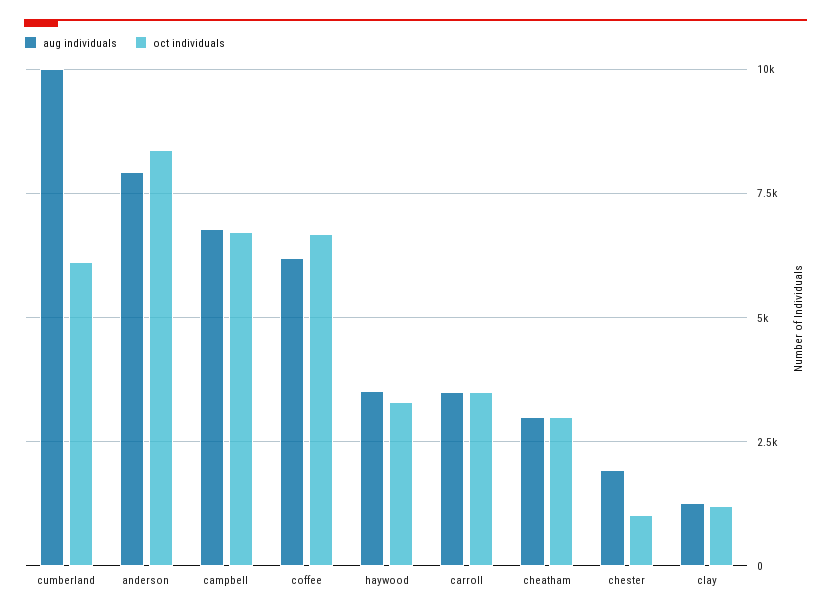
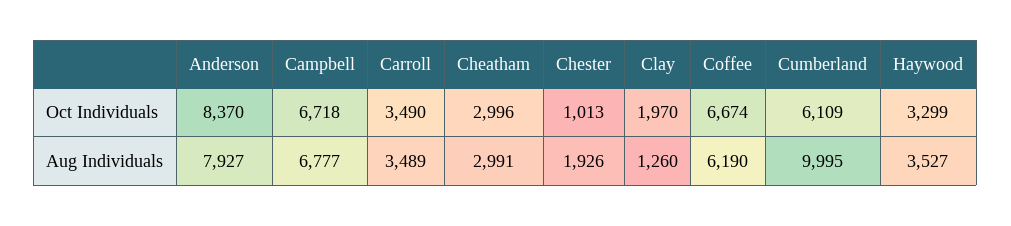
  {
    "aug individuals": {
      "cumberland": 9995,
      "anderson": 7927,
      "campbell": 6777,
      "coffee": 6190,
      "haywood": 3527,
      "carroll": 3489,
      "cheatham": 2991,
      "chester": 1926,
      "clay": 1260
    },
    "oct individuals": {
      "cumberland": 6109,
      "anderson": 8370,
      "campbell": 6718,
      "coffee": 6674,
      "haywood": 3299,
      "carroll": 3490,
      "cheatham": 2996,
      "chester": 1013,
-     "clay": 1250
+     "clay": 1970
    }
  }

